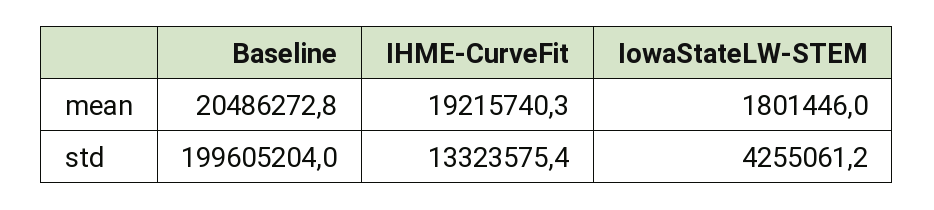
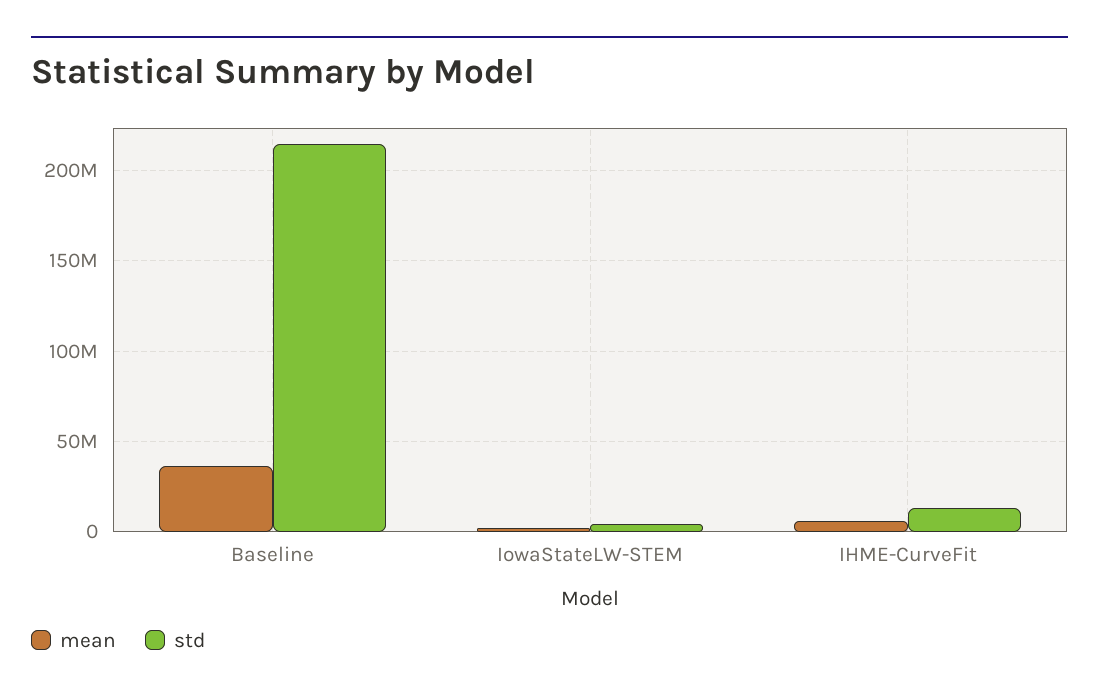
  {
    "mean": {
-     "Baseline": 20486272.8,
+     "Baseline": 35000000,
-     "IHME-CurveFit": 19215740.3,
+     "IHME-CurveFit": 5000000,
      "IowaStateLW-STEM": 1801446
    },
    "std": {
-     "Baseline": 199605204,
+     "Baseline": 215000000,
      "IHME-CurveFit": 13323575.4,
      "IowaStateLW-STEM": 4255061.2
    }
  }

